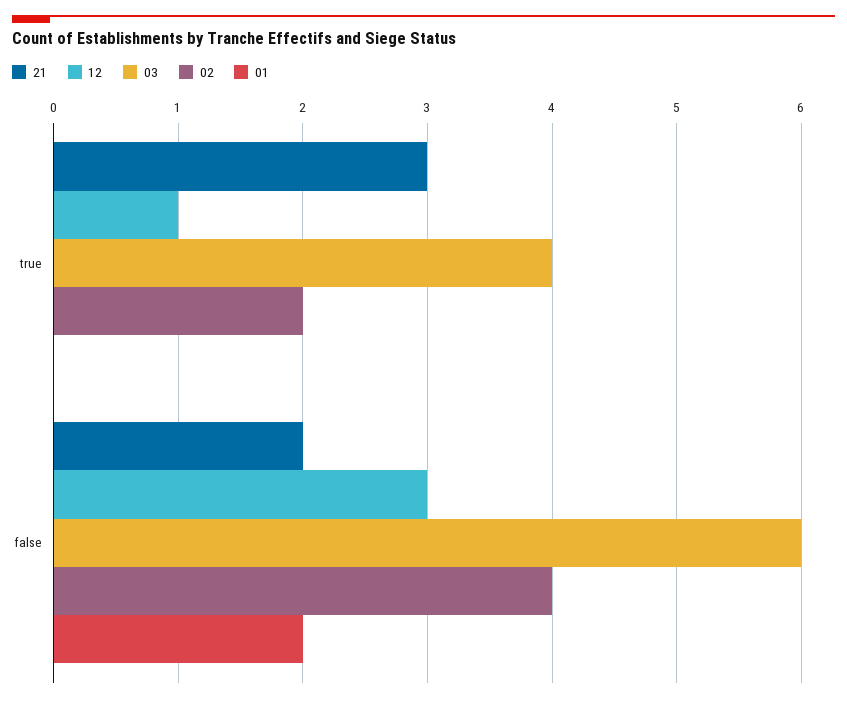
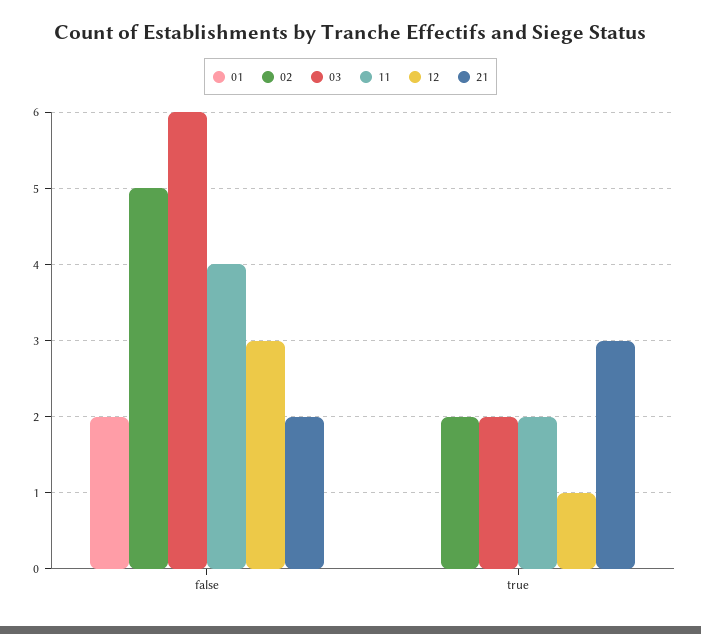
  {
    "21": {
      "true": 3,
      "false": 2
    },
    "12": {
      "true": 1,
      "false": 3
    },
    "03": {
-     "true": 4,
+     "true": 2,
      "false": 6
    },
    "02": {
      "true": 2,
-     "false": 4
+     "false": 5
    },
    "01": {
      "true": 0,
      "false": 2
-   }
+   },
+   "11": {
+     "false": 4,
+     "true": 2
+   }
  }

